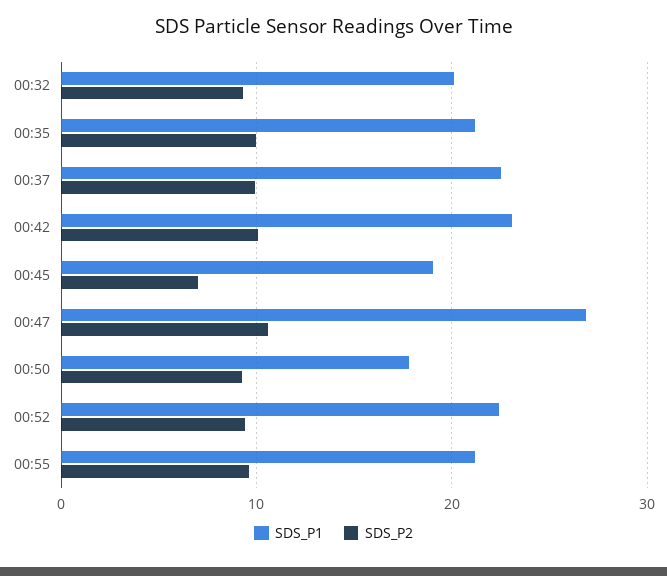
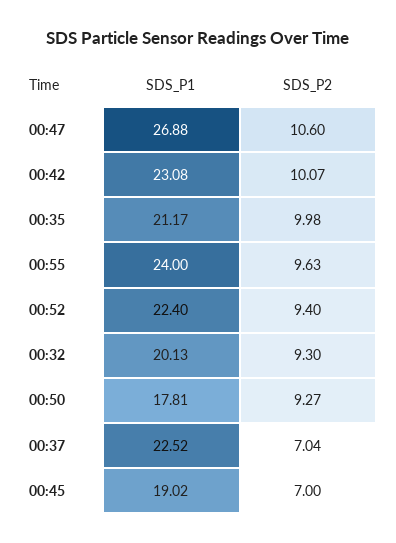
  {
    "SDS_P1": {
      "00:32": 20.13,
      "00:35": 21.17,
      "00:37": 22.52,
      "00:42": 23.08,
      "00:45": 19.02,
      "00:47": 26.88,
      "00:50": 17.81,
      "00:52": 22.4,
-     "00:55": 21
+     "00:55": 24
    },
    "SDS_P2": {
      "00:32": 9.3,
      "00:35": 9.98,
-     "00:37": 10,
+     "00:37": 7.04,
      "00:42": 10.07,
      "00:45": 7,
      "00:47": 10.6,
      "00:50": 9.27,
      "00:52": 9.4,
      "00:55": 9.63
    }
  }

